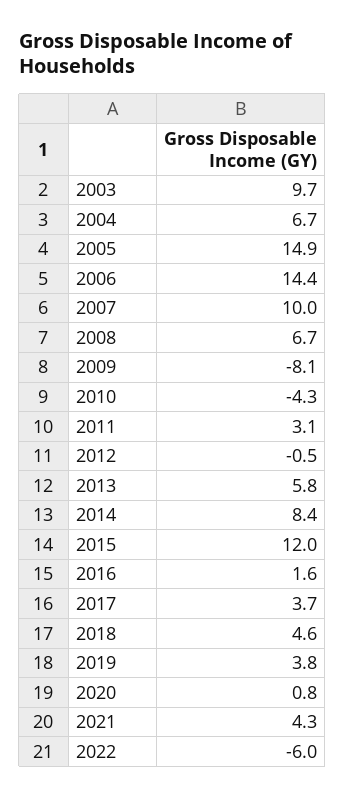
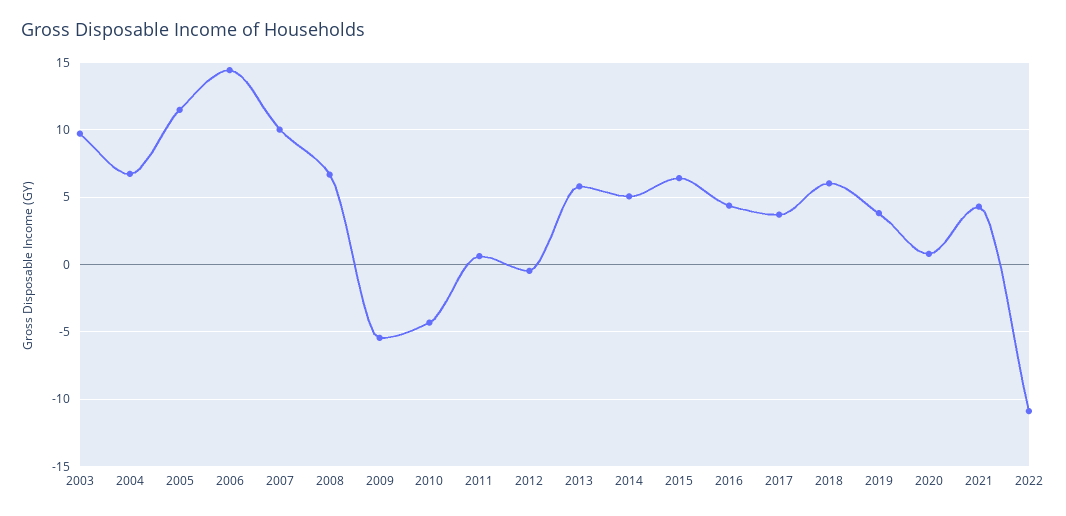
  {
    "2003": 9.7,
    "2004": 6.7,
-   "2005": 14.9,
+   "2005": 11.5,
    "2006": 14.4,
    "2007": 10,
    "2008": 6.7,
-   "2009": -8.1,
+   "2009": -5.5,
    "2010": -4.3,
-   "2011": 3.1,
+   "2011": 0.5,
    "2012": -0.5,
    "2013": 5.8,
-   "2014": 8.4,
+   "2014": 5,
-   "2015": 12,
+   "2015": 6.5,
-   "2016": 1.6,
+   "2016": 4.5,
    "2017": 3.7,
-   "2018": 4.6,
+   "2018": 6,
    "2019": 3.8,
    "2020": 0.8,
    "2021": 4.3,
-   "2022": -6
+   "2022": -11
  }

